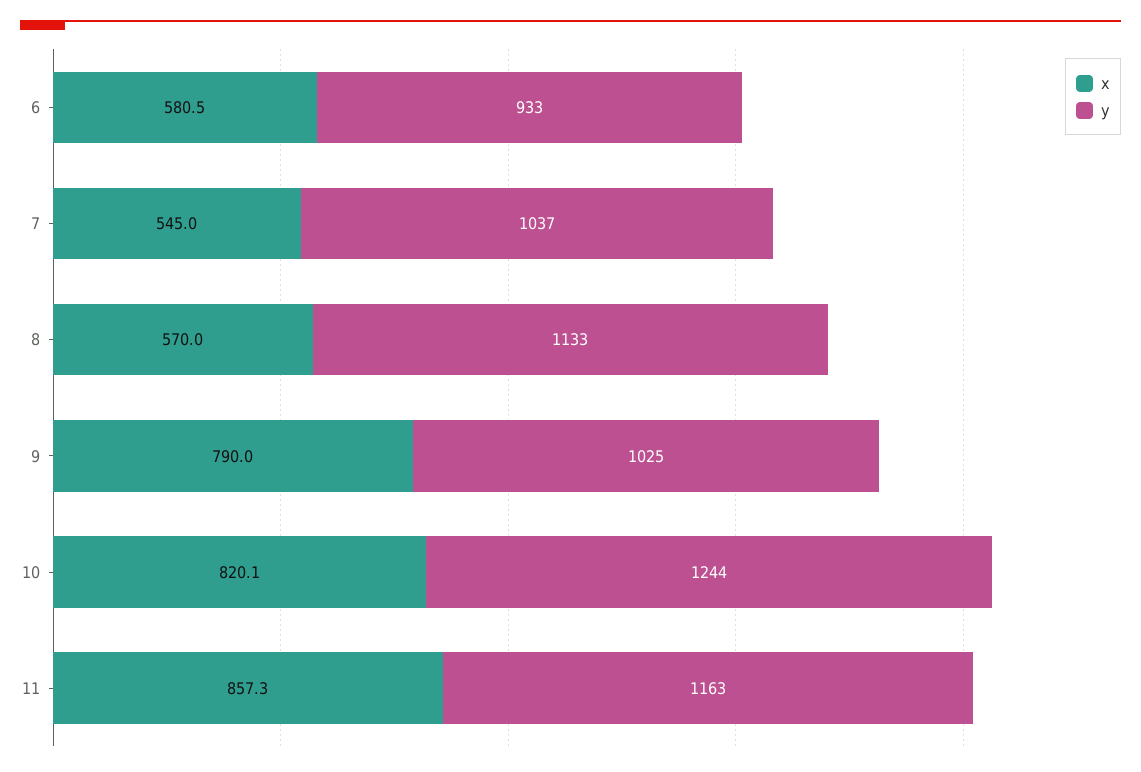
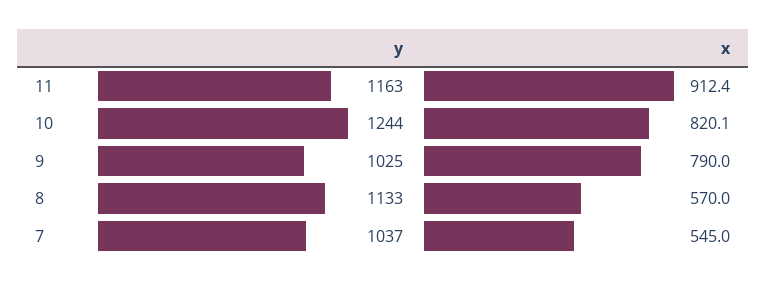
  {
    "x": {
-     "6": 580.5,
      "7": 545,
      "8": 570,
      "9": 790,
      "10": 820.1,
-     "11": 857.3
+     "11": 912.4
    },
    "y": {
-     "6": 933,
      "7": 1037,
      "8": 1133,
      "9": 1025,
      "10": 1244,
      "11": 1163
    }
  }

